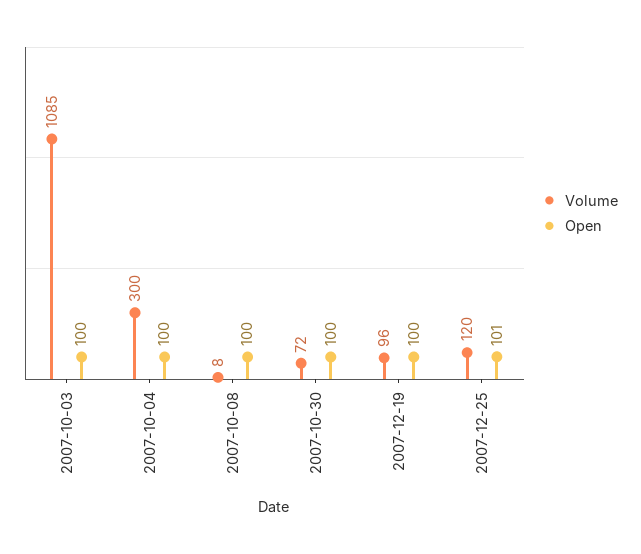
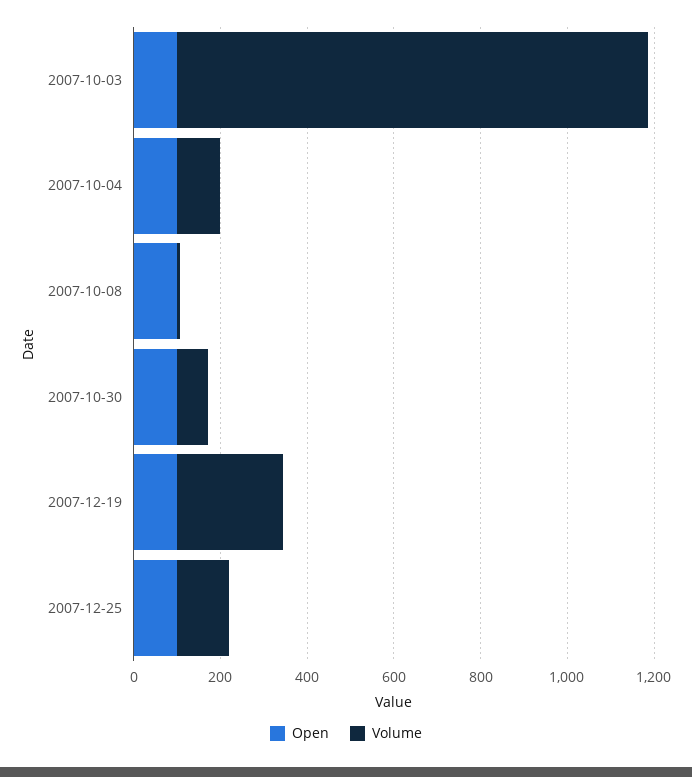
  {
    "Volume": {
      "2007-10-03": 1085,
-     "2007-10-04": 300,
+     "2007-10-04": 100,
      "2007-10-08": 8,
      "2007-10-30": 72,
-     "2007-12-19": 96,
+     "2007-12-19": 250,
      "2007-12-25": 120
    },
    "Open": {
      "2007-10-03": 100,
      "2007-10-04": 100,
      "2007-10-08": 100,
      "2007-10-30": 100,
      "2007-12-19": 100,
      "2007-12-25": 101
    }
  }

